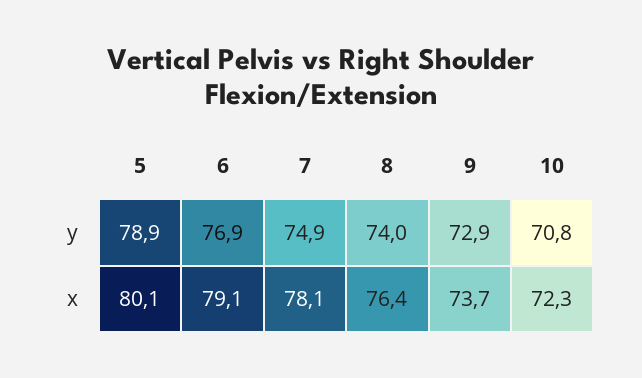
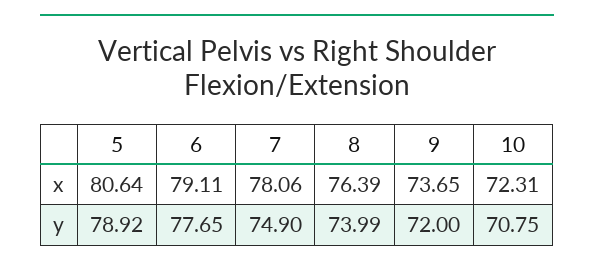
  {
    "5": {
      "y": 78.92,
-     "x": 80.1
+     "x": 80.64
    },
    "6": {
-     "y": 76.9,
+     "y": 77.65,
      "x": 79.11
    },
    "7": {
      "y": 74.9,
      "x": 78.06
    },
    "8": {
      "y": 73.99,
      "x": 76.39
    },
    "9": {
-     "y": 72.9,
+     "y": 72,
      "x": 73.65
    },
    "10": {
      "y": 70.75,
      "x": 72.31
    }
  }

